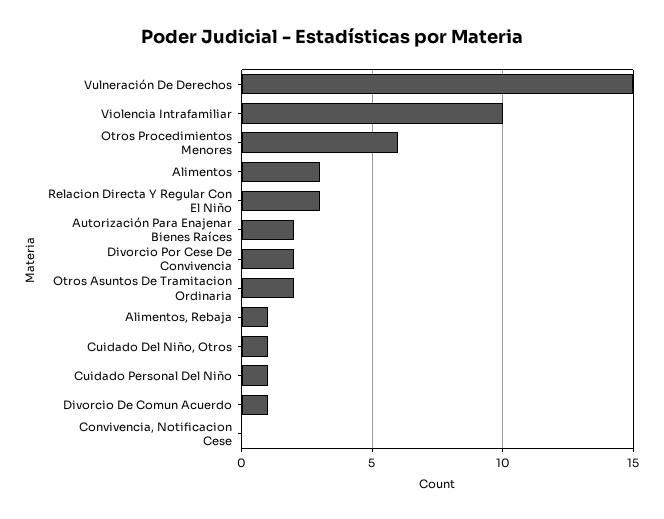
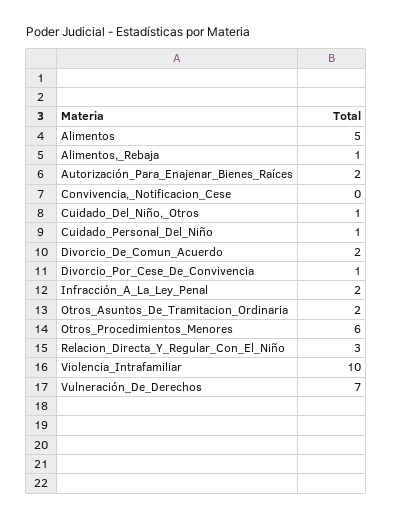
  {
-   "Vulneración De Derechos": 15,
+   "Vulneración De Derechos": 7,
    "Violencia Intrafamiliar": 10,
    "Otros Procedimientos Menores": 6,
-   "Alimentos": 3,
+   "Alimentos": 5,
    "Relacion Directa Y Regular Con El Niño": 3,
    "Autorización Para Enajenar Bienes Raíces": 2,
-   "Divorcio Por Cese De Convivencia": 2,
+   "Divorcio Por Cese De Convivencia": 1,
    "Otros Asuntos De Tramitacion Ordinaria": 2,
    "Alimentos, Rebaja": 1,
    "Cuidado Del Niño, Otros": 1,
    "Cuidado Personal Del Niño": 1,
-   "Divorcio De Comun Acuerdo": 1,
+   "Divorcio De Comun Acuerdo": 2,
-   "Convivencia, Notificacion Cese": 0
+   "Convivencia, Notificacion Cese": 0,
+   "Infracción_A_La_Ley_Penal": 2
  }

